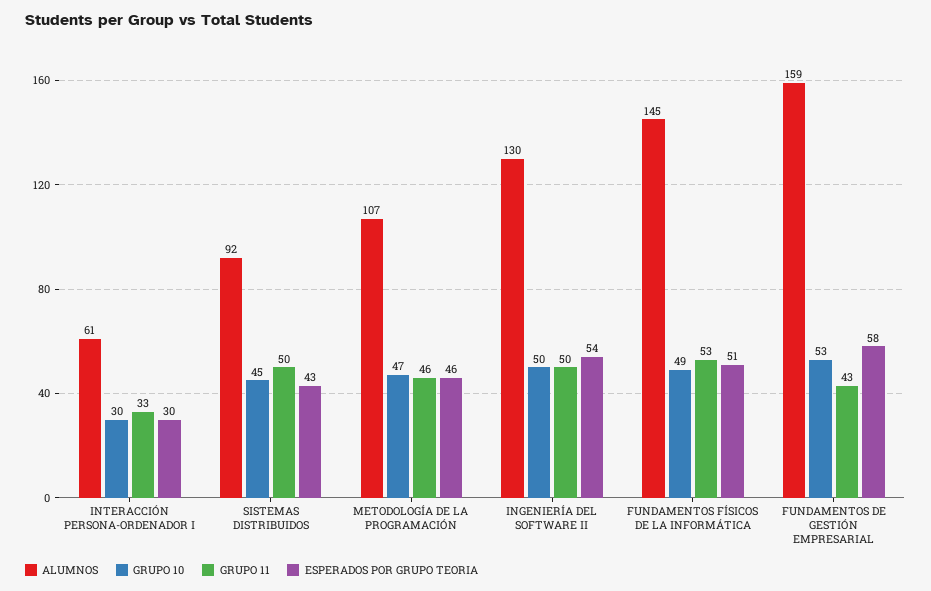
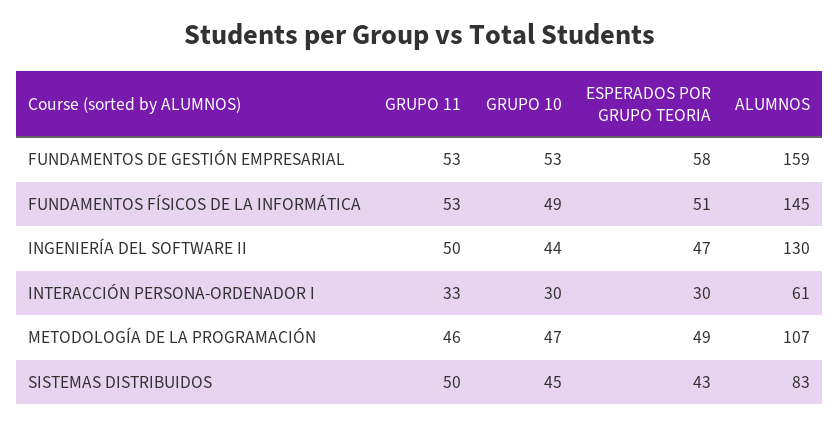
  {
    "ALUMNOS": {
      "INTERACCIÓN PERSONA-ORDENADOR I": 61,
-     "SISTEMAS DISTRIBUIDOS": 92,
+     "SISTEMAS DISTRIBUIDOS": 83,
      "METODOLOGÍA DE LA PROGRAMACIÓN": 107,
      "INGENIERÍA DEL SOFTWARE II": 130,
      "FUNDAMENTOS FÍSICOS DE LA INFORMÁTICA": 145,
      "FUNDAMENTOS DE GESTIÓN EMPRESARIAL": 159
    },
    "GRUPO 10": {
      "INTERACCIÓN PERSONA-ORDENADOR I": 30,
      "SISTEMAS DISTRIBUIDOS": 45,
      "METODOLOGÍA DE LA PROGRAMACIÓN": 47,
-     "INGENIERÍA DEL SOFTWARE II": 50,
+     "INGENIERÍA DEL SOFTWARE II": 44,
      "FUNDAMENTOS FÍSICOS DE LA INFORMÁTICA": 49,
      "FUNDAMENTOS DE GESTIÓN EMPRESARIAL": 53
    },
    "GRUPO 11": {
      "INTERACCIÓN PERSONA-ORDENADOR I": 33,
      "SISTEMAS DISTRIBUIDOS": 50,
      "METODOLOGÍA DE LA PROGRAMACIÓN": 46,
      "INGENIERÍA DEL SOFTWARE II": 50,
      "FUNDAMENTOS FÍSICOS DE LA INFORMÁTICA": 53,
-     "FUNDAMENTOS DE GESTIÓN EMPRESARIAL": 43
+     "FUNDAMENTOS DE GESTIÓN EMPRESARIAL": 53
    },
    "ESPERADOS POR GRUPO TEORIA": {
      "INTERACCIÓN PERSONA-ORDENADOR I": 30,
      "SISTEMAS DISTRIBUIDOS": 43,
-     "METODOLOGÍA DE LA PROGRAMACIÓN": 46,
+     "METODOLOGÍA DE LA PROGRAMACIÓN": 49,
-     "INGENIERÍA DEL SOFTWARE II": 54,
+     "INGENIERÍA DEL SOFTWARE II": 47,
      "FUNDAMENTOS FÍSICOS DE LA INFORMÁTICA": 51,
      "FUNDAMENTOS DE GESTIÓN EMPRESARIAL": 58
    }
  }

